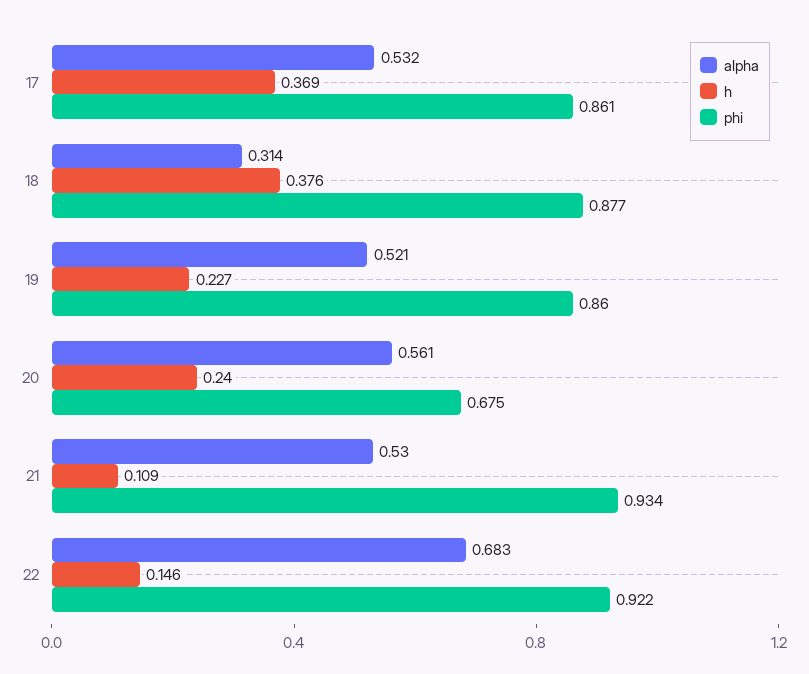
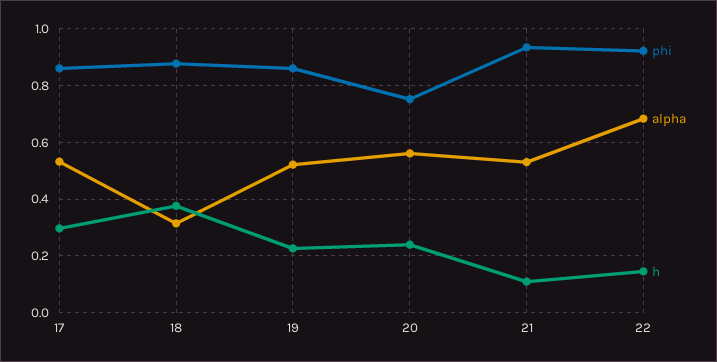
  {
    "alpha": {
      "17": 0.532,
      "18": 0.314,
      "19": 0.521,
      "20": 0.561,
      "21": 0.53,
      "22": 0.683
    },
    "h": {
-     "17": 0.369,
+     "17": 0.3,
      "18": 0.376,
      "19": 0.227,
      "20": 0.24,
      "21": 0.109,
      "22": 0.146
    },
    "phi": {
      "17": 0.861,
      "18": 0.877,
      "19": 0.86,
-     "20": 0.675,
+     "20": 0.75,
      "21": 0.934,
      "22": 0.922
    }
  }

